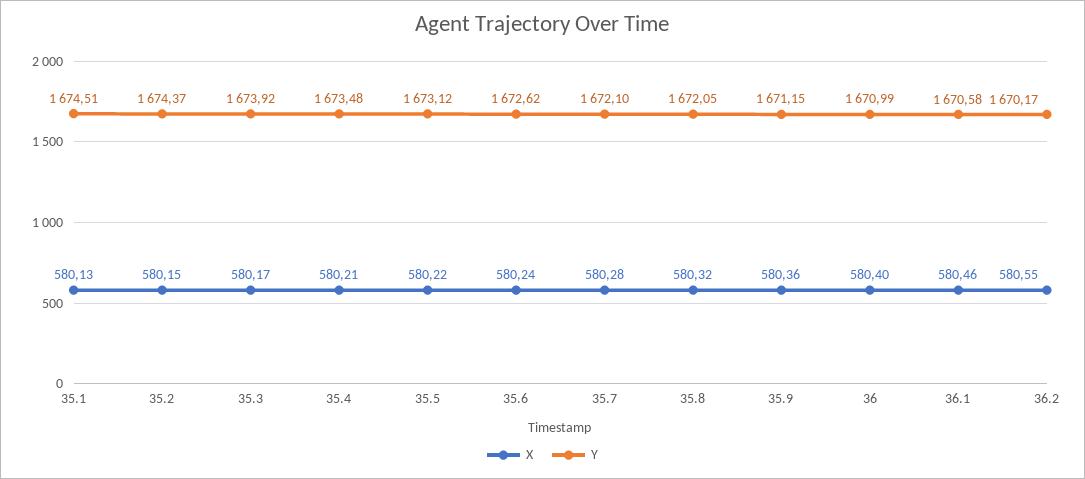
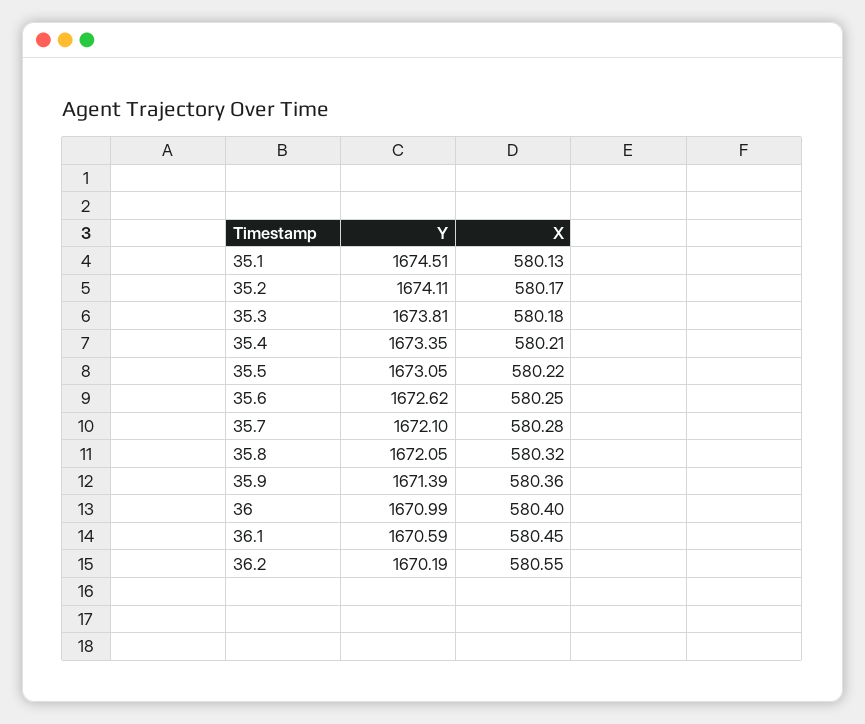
  {
    "X": {
      "35.1": 580.13,
-     "35.2": 580.15,
+     "35.2": 580.17,
-     "35.3": 580.17,
+     "35.3": 580.18,
      "35.4": 580.21,
      "35.5": 580.22,
-     "35.6": 580.24,
+     "35.6": 580.25,
      "35.7": 580.28,
      "35.8": 580.32,
      "35.9": 580.36,
      "36": 580.4,
-     "36.1": 580.46,
+     "36.1": 580.45,
      "36.2": 580.55
    },
    "Y": {
      "35.1": 1674.51,
-     "35.2": 1674.37,
+     "35.2": 1674.11,
-     "35.3": 1673.92,
+     "35.3": 1673.81,
-     "35.4": 1673.48,
+     "35.4": 1673.35,
-     "35.5": 1673.12,
+     "35.5": 1673.05,
      "35.6": 1672.62,
      "35.7": 1672.1,
      "35.8": 1672.05,
-     "35.9": 1671.15,
+     "35.9": 1671.39,
      "36": 1670.99,
-     "36.1": 1670.58,
+     "36.1": 1670.59,
-     "36.2": 1670.17
+     "36.2": 1670.19
    }
  }

